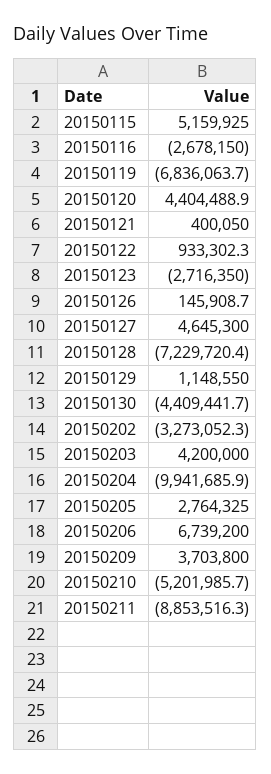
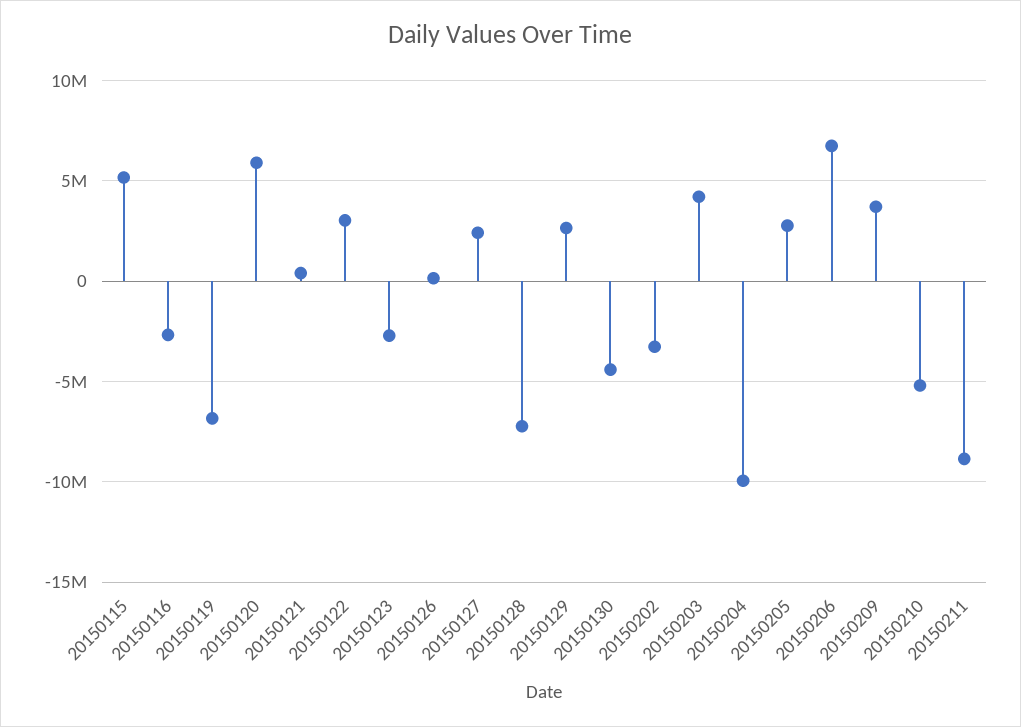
  {
    "20150115": 5159925,
    "20150116": -2678150,
    "20150119": -6836063.7,
-   "20150120": 4404488.9,
+   "20150120": 6000000,
    "20150121": 400050,
-   "20150122": 933302.3,
+   "20150122": 3000000,
    "20150123": -2716350,
    "20150126": 145908.7,
-   "20150127": 4645300,
+   "20150127": 2500000,
    "20150128": -7229720.4,
-   "20150129": 1148550,
+   "20150129": 2500000,
    "20150130": -4409441.7,
    "20150202": -3273052.3,
    "20150203": 4200000,
    "20150204": -9941685.9,
    "20150205": 2764325,
    "20150206": 6739200,
    "20150209": 3703800,
    "20150210": -5201985.7,
    "20150211": -8853516.3
  }

